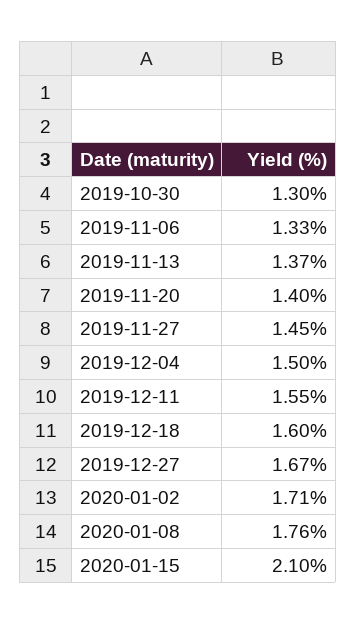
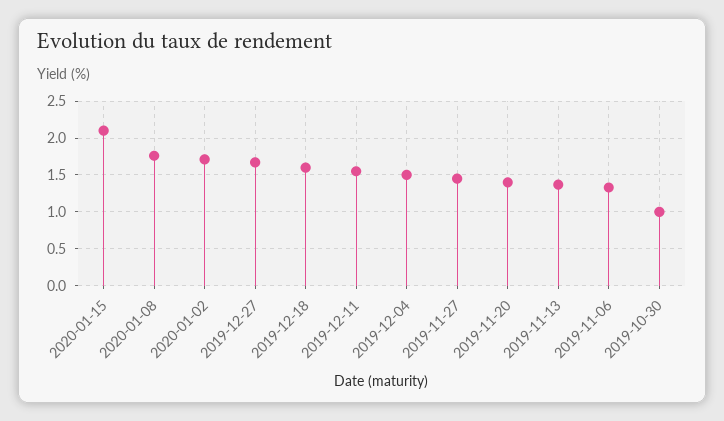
  {
-   "2019-10-30": 1.3,
+   "2019-10-30": 1,
    "2019-11-06": 1.33,
    "2019-11-13": 1.37,
    "2019-11-20": 1.4,
    "2019-11-27": 1.45,
    "2019-12-04": 1.5,
    "2019-12-11": 1.55,
    "2019-12-18": 1.6,
    "2019-12-27": 1.67,
    "2020-01-02": 1.71,
    "2020-01-08": 1.76,
    "2020-01-15": 2.1
  }

